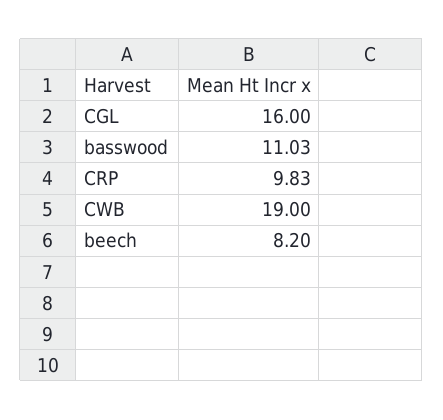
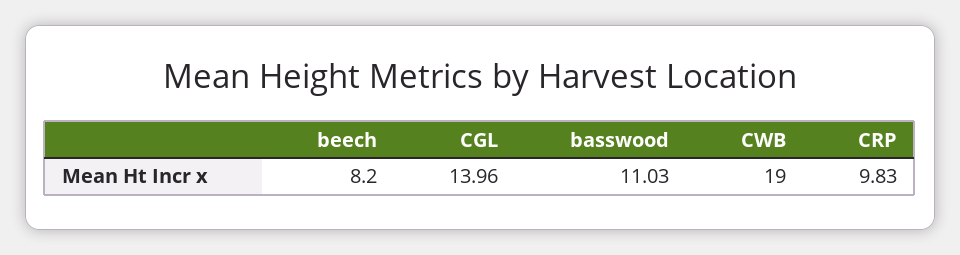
  {
-   "CGL": 16,
+   "CGL": 13.96,
    "basswood": 11.03,
    "CRP": 9.83,
    "CWB": 19,
    "beech": 8.2
  }

